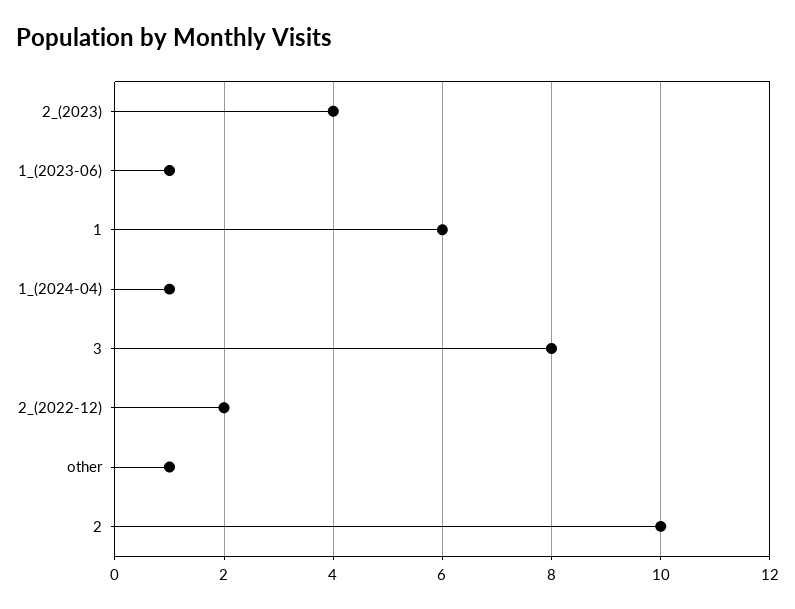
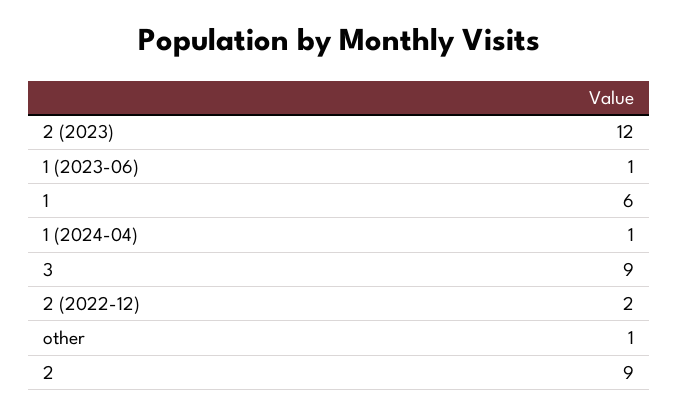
  {
-   "2_(2023)": 4,
+   "2_(2023)": 12,
    "1_(2023-06)": 1,
    "1": 6,
    "1_(2024-04)": 1,
-   "3": 8,
+   "3": 9,
    "2_(2022-12)": 2,
    "other": 1,
-   "2": 10
+   "2": 9
  }

